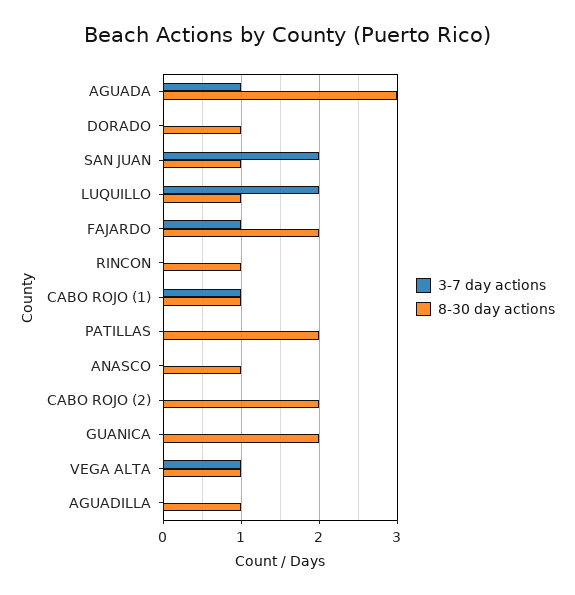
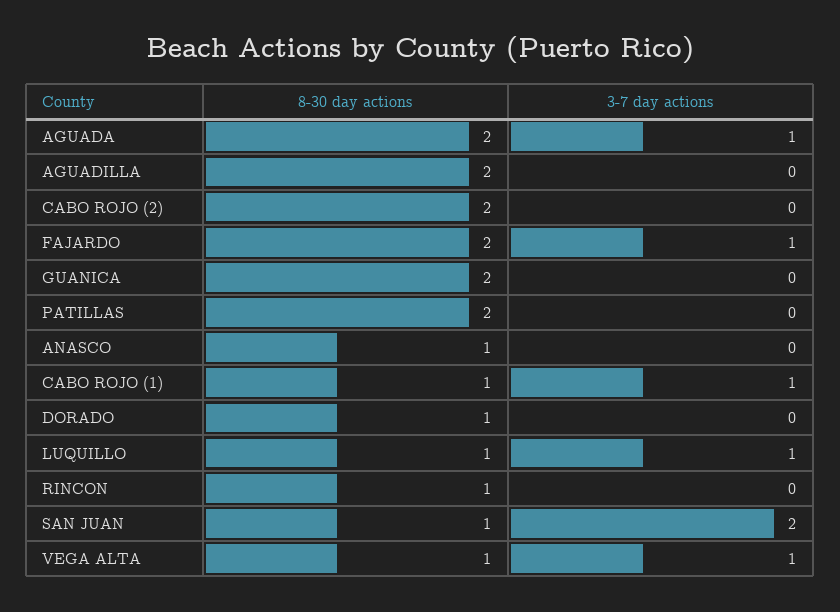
  {
    "3-7 day actions": {
      "AGUADA": 1,
      "DORADO": 0,
      "SAN JUAN": 2,
-     "LUQUILLO": 2,
+     "LUQUILLO": 1,
      "FAJARDO": 1,
      "RINCON": 0,
      "CABO ROJO (1)": 1,
      "PATILLAS": 0,
      "ANASCO": 0,
      "CABO ROJO (2)": 0,
      "GUANICA": 0,
      "VEGA ALTA": 1,
      "AGUADILLA": 0
    },
    "8-30 day actions": {
-     "AGUADA": 3,
+     "AGUADA": 2,
      "DORADO": 1,
      "SAN JUAN": 1,
      "LUQUILLO": 1,
      "FAJARDO": 2,
      "RINCON": 1,
      "CABO ROJO (1)": 1,
      "PATILLAS": 2,
      "ANASCO": 1,
      "CABO ROJO (2)": 2,
      "GUANICA": 2,
      "VEGA ALTA": 1,
-     "AGUADILLA": 1
+     "AGUADILLA": 2
    }
  }

